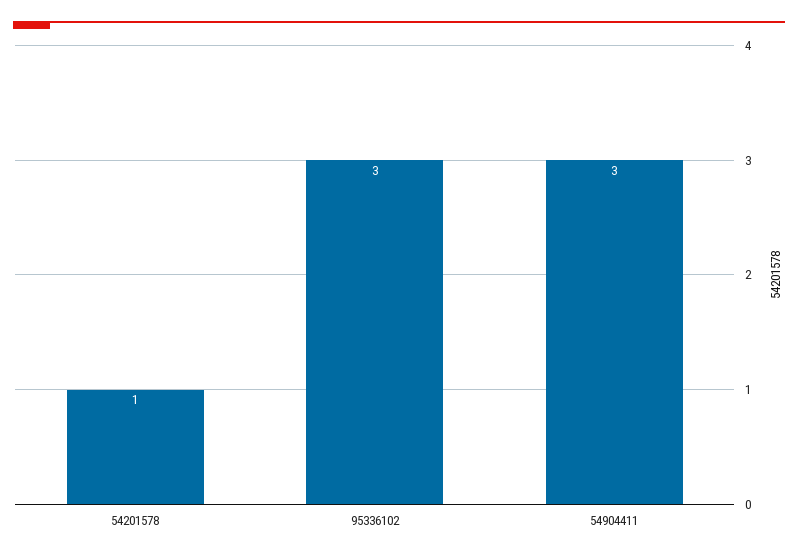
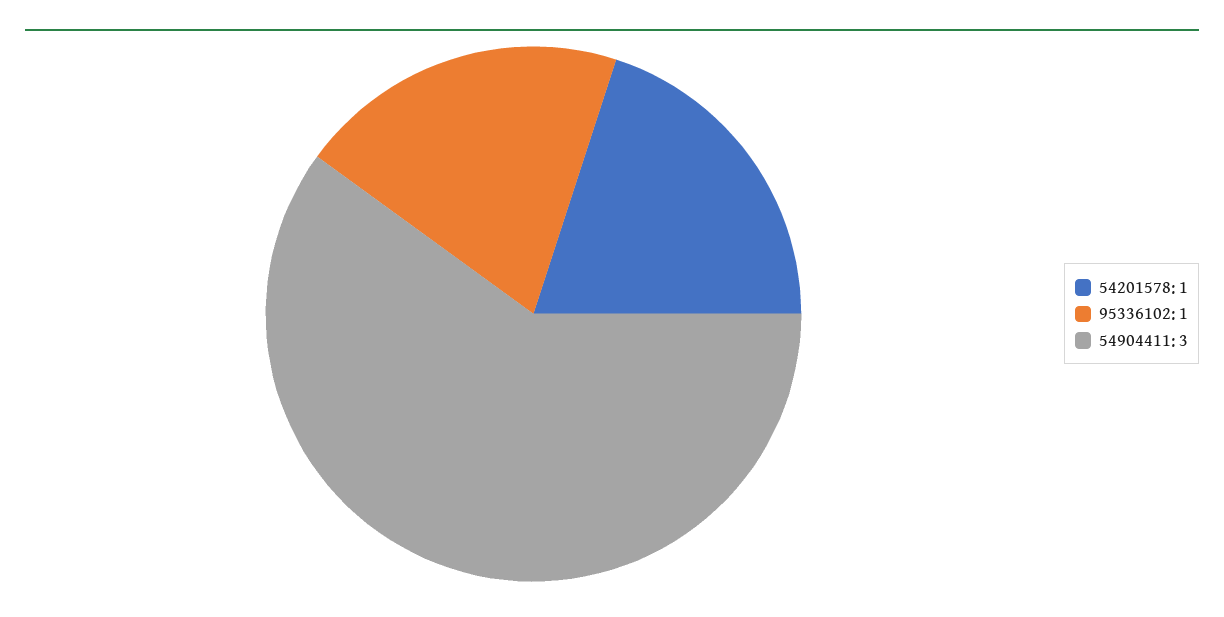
  {
    "54201578": 1,
-   "95336102": 3,
+   "95336102": 1,
    "54904411": 3
  }

